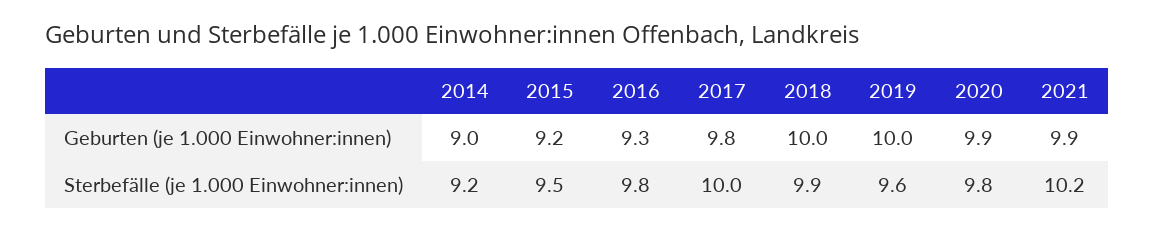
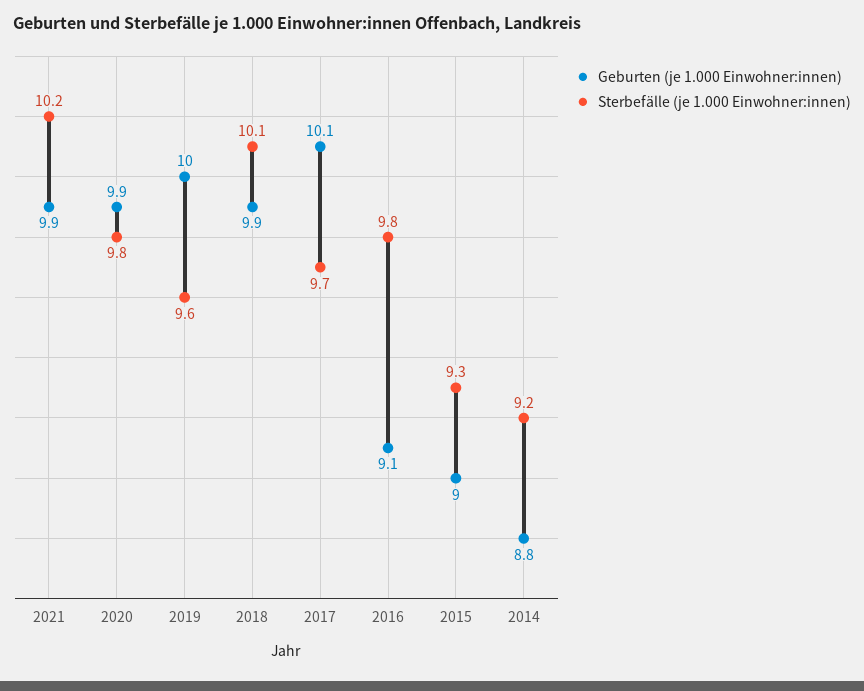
  {
    "Geburten (je 1.000 Einwohner:innen)": {
-     "2014": 9,
+     "2014": 8.8,
-     "2015": 9.2,
+     "2015": 9,
-     "2016": 9.3,
+     "2016": 9.1,
-     "2017": 9.8,
+     "2017": 10.1,
-     "2018": 10,
+     "2018": 9.9,
      "2019": 10,
      "2020": 9.9,
      "2021": 9.9
    },
    "Sterbefälle (je 1.000 Einwohner:innen)": {
      "2014": 9.2,
-     "2015": 9.5,
+     "2015": 9.3,
      "2016": 9.8,
-     "2017": 10,
+     "2017": 9.7,
-     "2018": 9.9,
+     "2018": 10.1,
      "2019": 9.6,
      "2020": 9.8,
      "2021": 10.2
    }
  }

